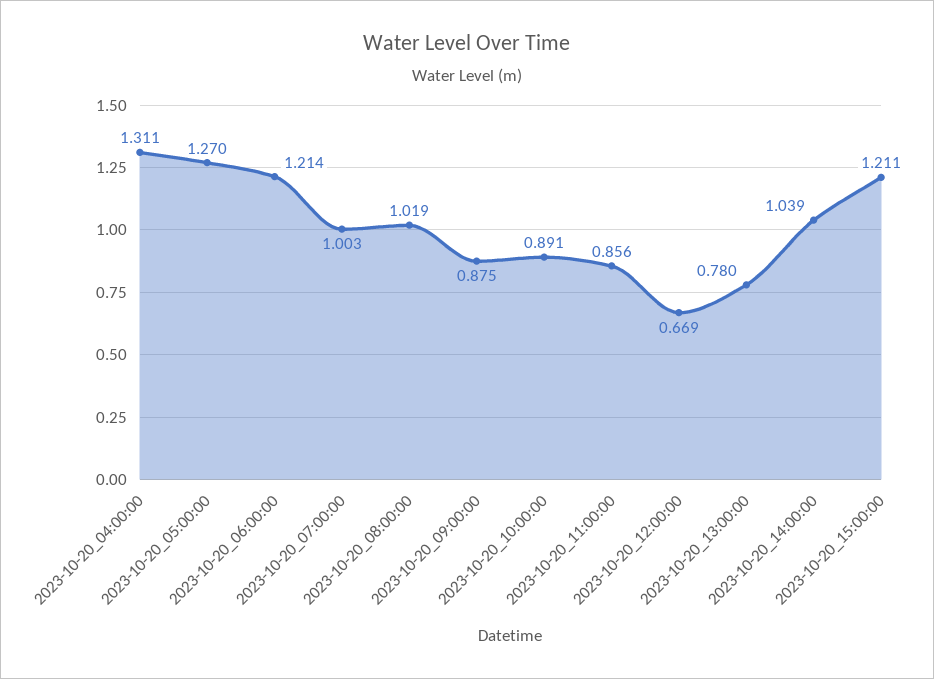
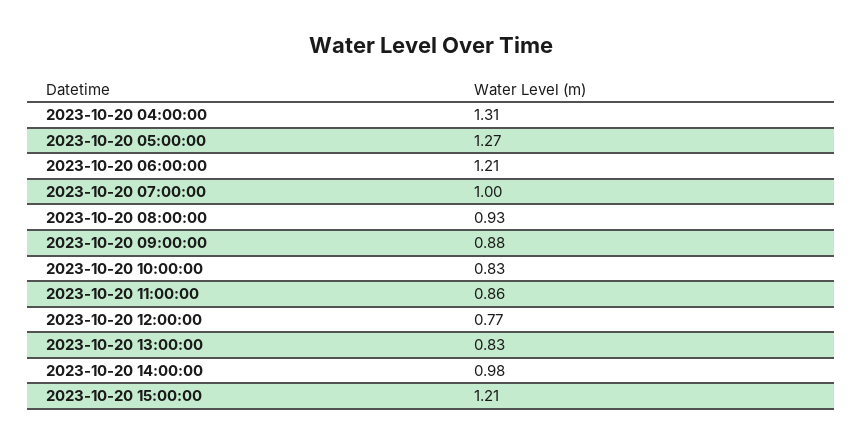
  {
    "2023-10-20_04:00:00": 1.311,
    "2023-10-20_05:00:00": 1.27,
    "2023-10-20_06:00:00": 1.214,
    "2023-10-20_07:00:00": 1.003,
-   "2023-10-20_08:00:00": 1.019,
+   "2023-10-20_08:00:00": 0.93,
    "2023-10-20_09:00:00": 0.875,
-   "2023-10-20_10:00:00": 0.891,
+   "2023-10-20_10:00:00": 0.83,
    "2023-10-20_11:00:00": 0.856,
-   "2023-10-20_12:00:00": 0.669,
+   "2023-10-20_12:00:00": 0.77,
-   "2023-10-20_13:00:00": 0.78,
+   "2023-10-20_13:00:00": 0.83,
-   "2023-10-20_14:00:00": 1.039,
+   "2023-10-20_14:00:00": 0.98,
    "2023-10-20_15:00:00": 1.211
  }

